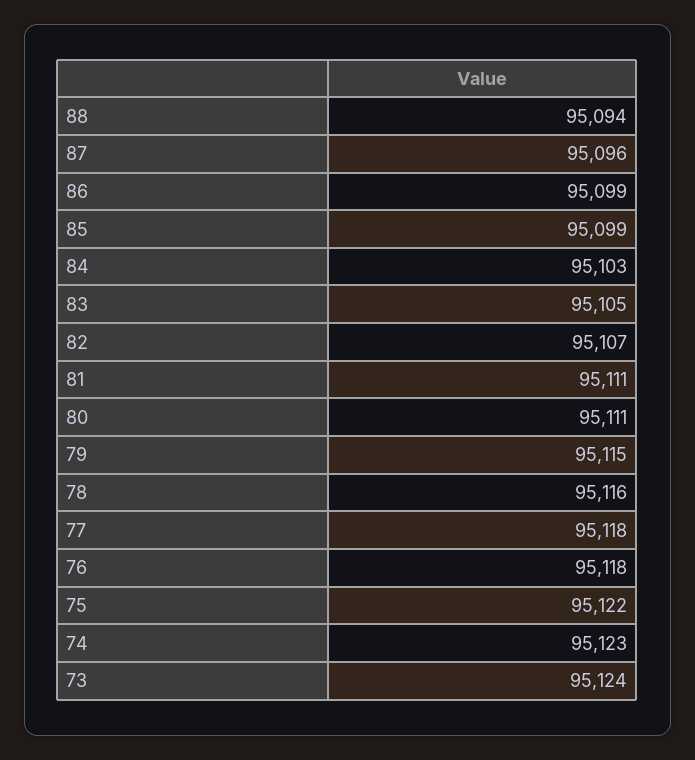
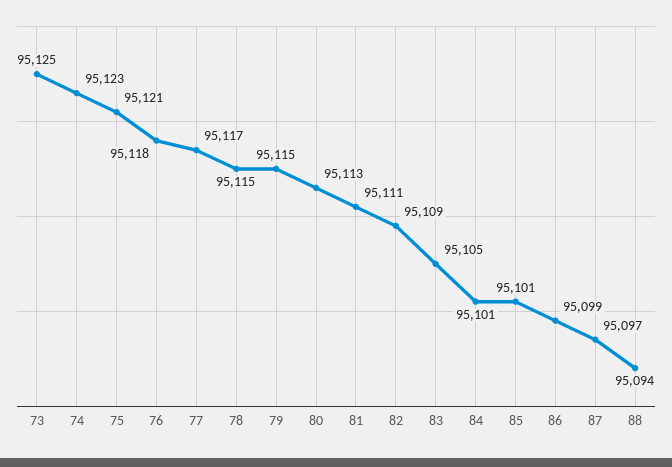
  {
    "88": 95094,
-   "87": 95096,
+   "87": 95097,
    "86": 95099,
-   "85": 95099,
+   "85": 95101,
-   "84": 95103,
+   "84": 95101,
    "83": 95105,
-   "82": 95107,
+   "82": 95109,
    "81": 95111,
-   "80": 95111,
+   "80": 95113,
    "79": 95115,
-   "78": 95116,
+   "78": 95115,
-   "77": 95118,
+   "77": 95117,
    "76": 95118,
-   "75": 95122,
+   "75": 95121,
    "74": 95123,
-   "73": 95124
+   "73": 95125
  }

